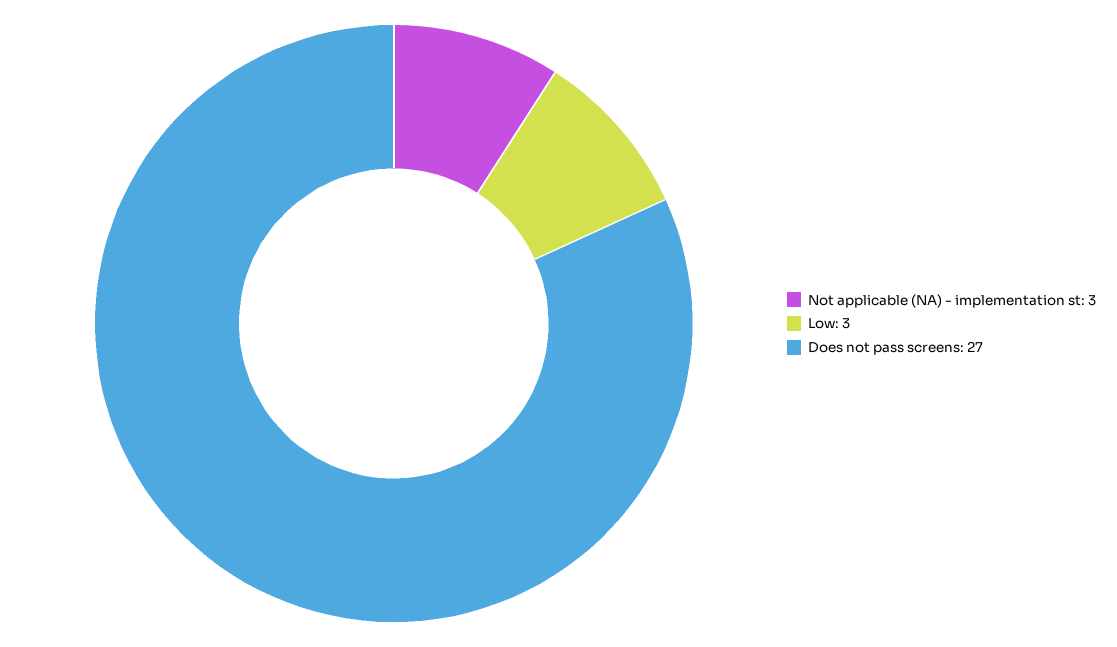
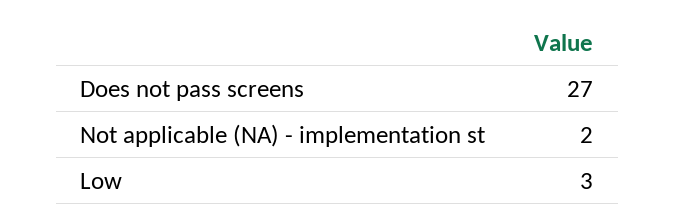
  {
-   "Not applicable (NA) - implementation st": 3,
+   "Not applicable (NA) - implementation st": 2,
    "Low": 3,
    "Does not pass screens": 27
  }

